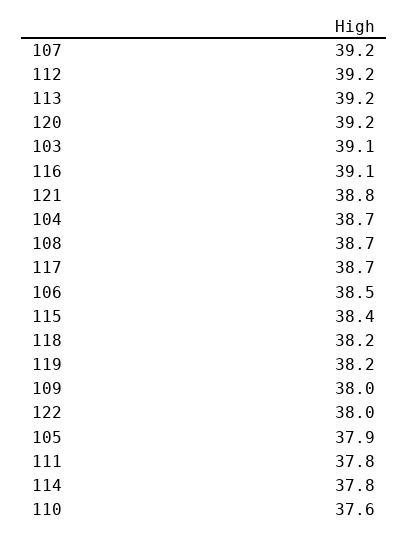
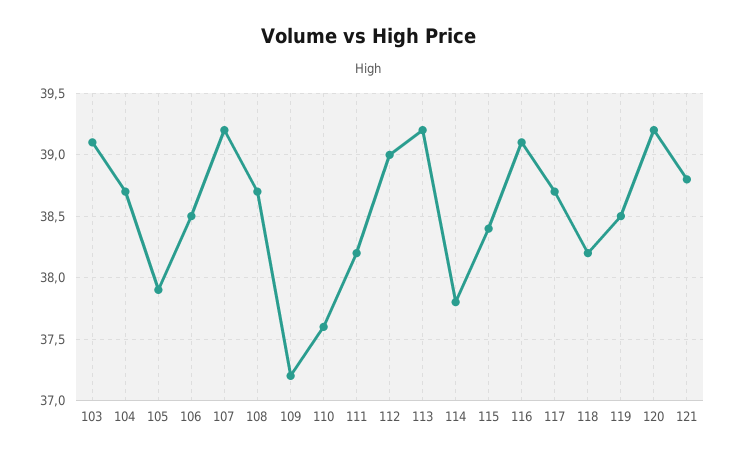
  {
    "107": 39.2,
-   "112": 39.2,
+   "112": 39,
    "113": 39.2,
    "120": 39.2,
    "103": 39.1,
    "116": 39.1,
    "121": 38.8,
    "104": 38.7,
    "108": 38.7,
    "117": 38.7,
    "106": 38.5,
    "115": 38.4,
    "118": 38.2,
-   "119": 38.2,
+   "119": 38.5,
-   "109": 38,
+   "109": 37.2,
-   "122": 38,
    "105": 37.9,
-   "111": 37.8,
+   "111": 38.2,
    "114": 37.8,
    "110": 37.6
  }

